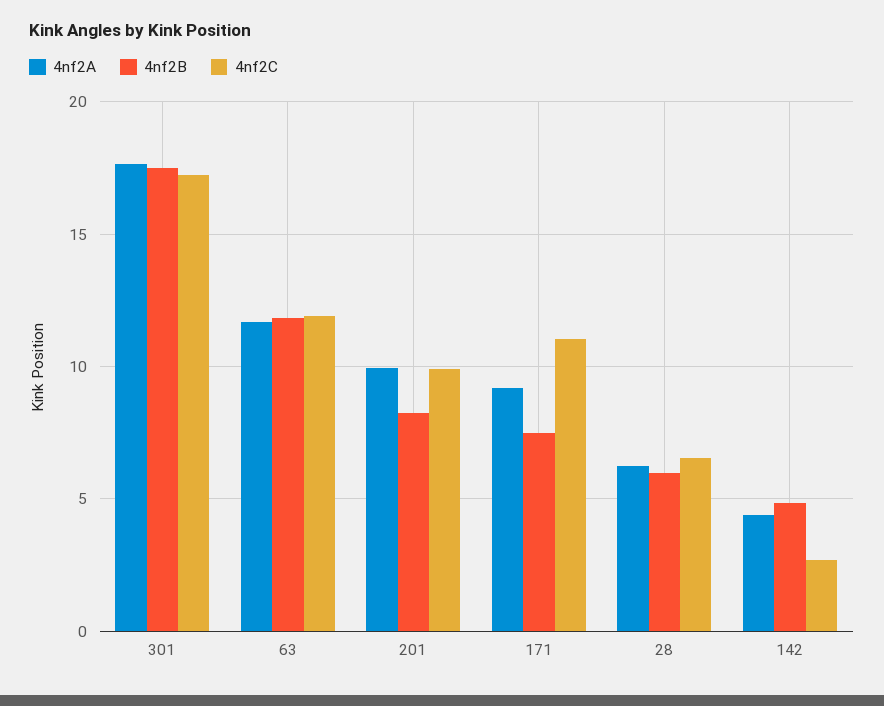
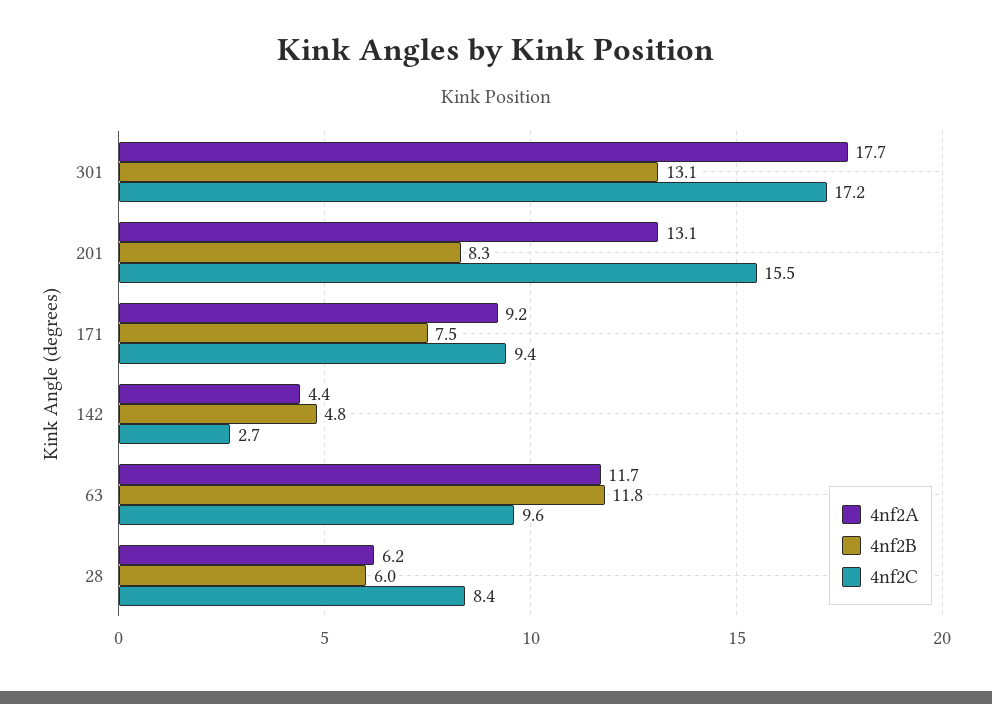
  {
    "4nf2A": {
      "301": 17.7,
      "63": 11.7,
-     "201": 10,
+     "201": 13.1,
      "171": 9.2,
      "28": 6.2,
      "142": 4.4
    },
    "4nf2B": {
-     "301": 17.5,
+     "301": 13.1,
      "63": 11.8,
      "201": 8.3,
      "171": 7.5,
      "28": 6,
      "142": 4.8
    },
    "4nf2C": {
      "301": 17.2,
-     "63": 12,
+     "63": 9.6,
-     "201": 10,
+     "201": 15.5,
-     "171": 11,
+     "171": 9.4,
-     "28": 6.5,
+     "28": 8.4,
      "142": 2.7
    }
  }

